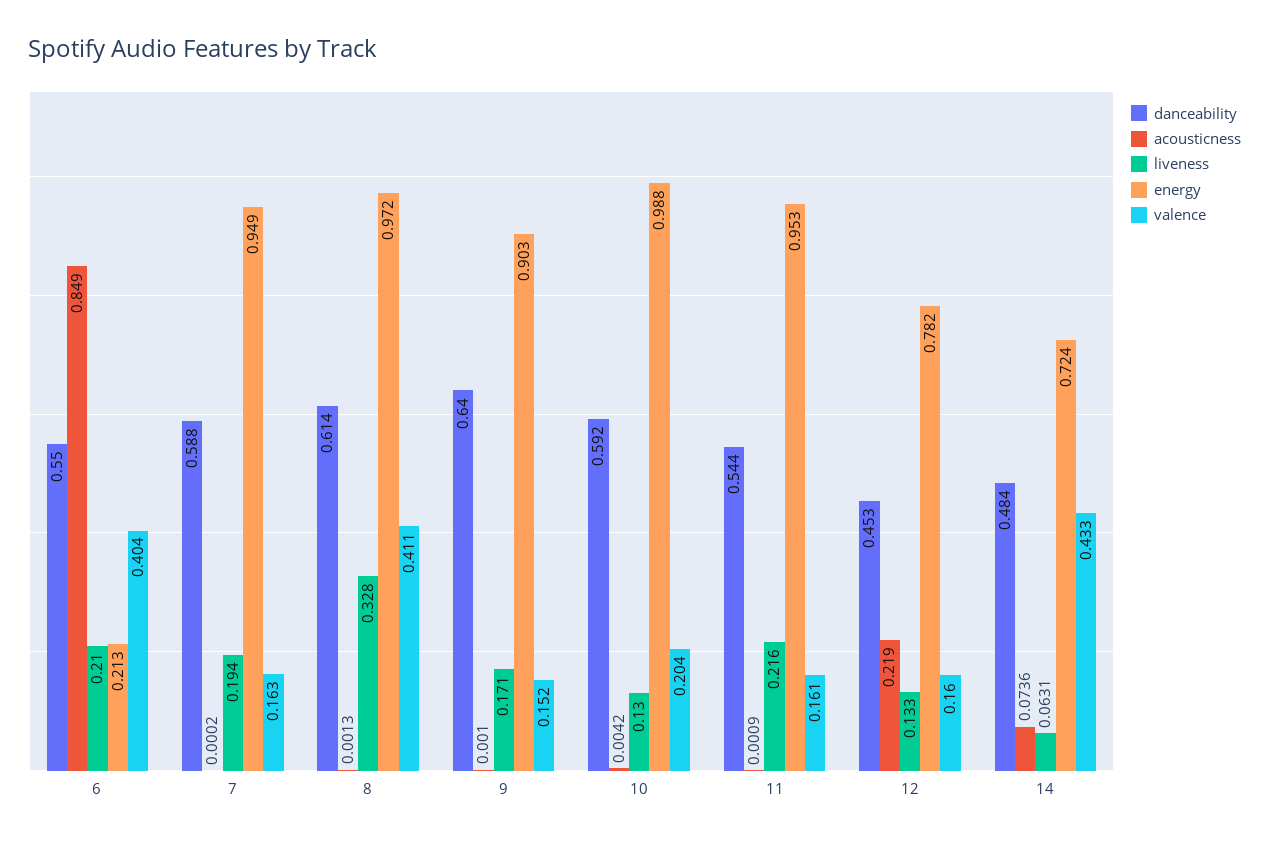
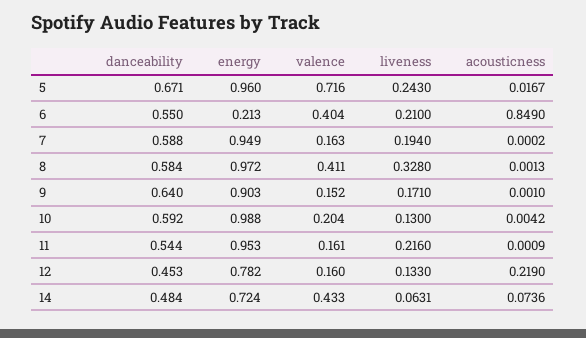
  {
    "danceability": {
      "6": 0.55,
      "7": 0.588,
-     "8": 0.614,
+     "8": 0.584,
      "9": 0.64,
      "10": 0.592,
      "11": 0.544,
      "12": 0.453,
-     "14": 0.484
+     "14": 0.484,
+     "5": 0.671
    },
    "acousticness": {
      "6": 0.849,
      "7": 0.0002,
      "8": 0.0013,
      "9": 0.001,
      "10": 0.0042,
      "11": 0.0009,
      "12": 0.219,
-     "14": 0.0736
+     "14": 0.0736,
+     "5": 0.0167
    },
    "liveness": {
      "6": 0.21,
      "7": 0.194,
      "8": 0.328,
      "9": 0.171,
      "10": 0.13,
      "11": 0.216,
      "12": 0.133,
-     "14": 0.0631
+     "14": 0.0631,
+     "5": 0.243
    },
    "energy": {
      "6": 0.213,
      "7": 0.949,
      "8": 0.972,
      "9": 0.903,
      "10": 0.988,
      "11": 0.953,
      "12": 0.782,
-     "14": 0.724
+     "14": 0.724,
+     "5": 0.96
    },
    "valence": {
      "6": 0.404,
      "7": 0.163,
      "8": 0.411,
      "9": 0.152,
      "10": 0.204,
      "11": 0.161,
      "12": 0.16,
-     "14": 0.433
+     "14": 0.433,
+     "5": 0.716
    }
  }

